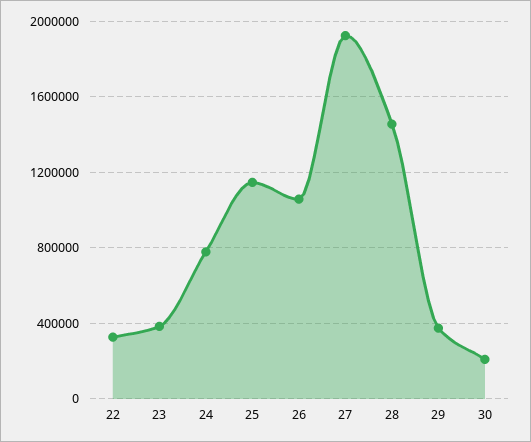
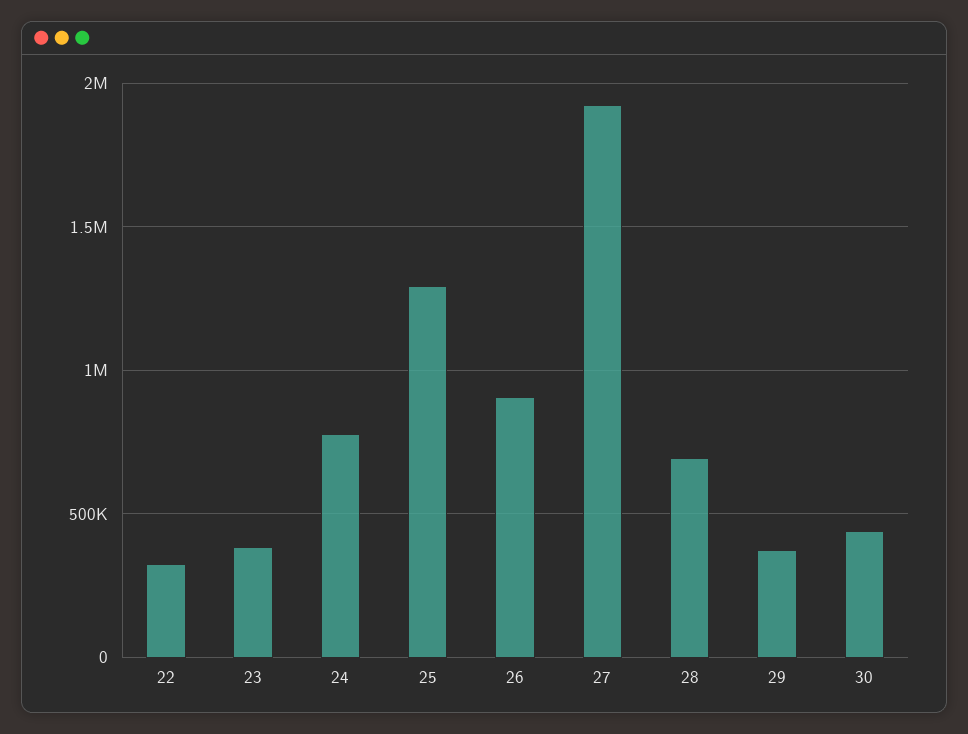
  {
    "22": 350000,
    "23": 400000,
    "24": 800000,
-   "25": 1150000,
+   "25": 1300000,
-   "26": 1050000,
+   "26": 900000,
    "27": 1950000,
-   "28": 1450000,
+   "28": 700000,
    "29": 350000,
-   "30": 200000
+   "30": 450000
  }

